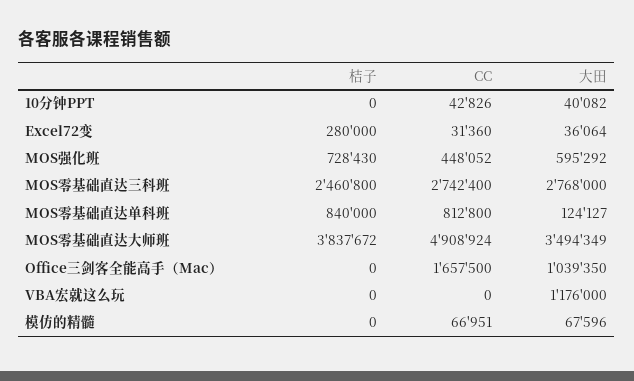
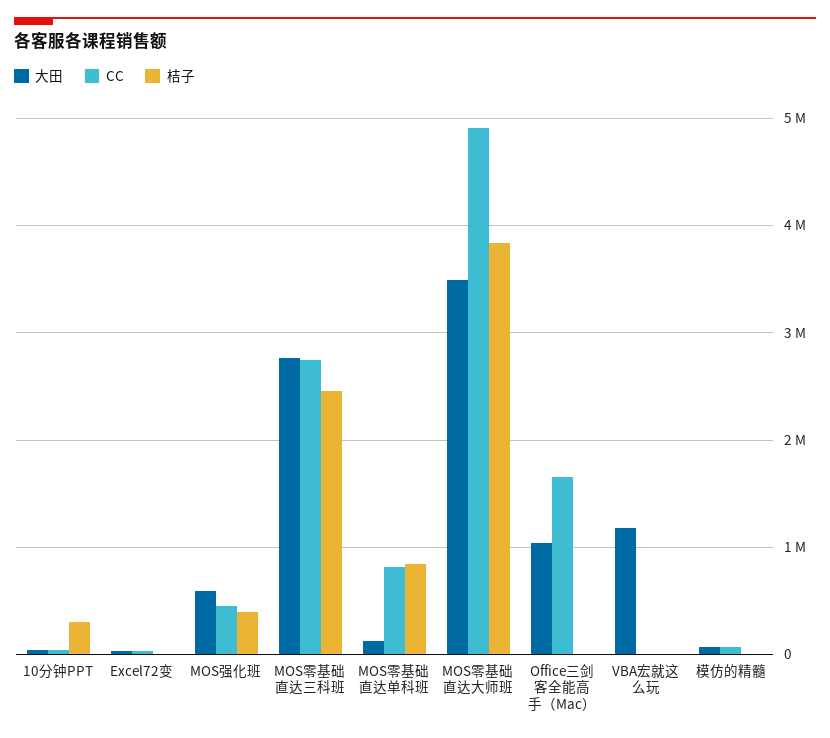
  {
    "桔子": {
-     "10分钟PPT": 0,
+     "10分钟PPT": 300000,
-     "Excel72变": 280000,
+     "Excel72变": 0,
-     "MOS强化班": 728430,
+     "MOS强化班": 400000,
      "MOS零基础直达三科班": 2460800,
      "MOS零基础直达单科班": 840000,
      "MOS零基础直达大师班": 3837672,
      "Office三剑客全能高手（Mac）": 0,
      "VBA宏就这么玩": 0,
      "模仿的精髓": 0
    },
    "CC": {
      "10分钟PPT": 42826,
      "Excel72变": 31360,
      "MOS强化班": 448052,
      "MOS零基础直达三科班": 2742400,
      "MOS零基础直达单科班": 812800,
      "MOS零基础直达大师班": 4908924,
      "Office三剑客全能高手（Mac）": 1657500,
      "VBA宏就这么玩": 0,
      "模仿的精髓": 66951
    },
    "大田": {
      "10分钟PPT": 40082,
      "Excel72变": 36064,
      "MOS强化班": 595292,
      "MOS零基础直达三科班": 2768000,
      "MOS零基础直达单科班": 124127,
      "MOS零基础直达大师班": 3494349,
      "Office三剑客全能高手（Mac）": 1039350,
      "VBA宏就这么玩": 1176000,
      "模仿的精髓": 67596
    }
  }

